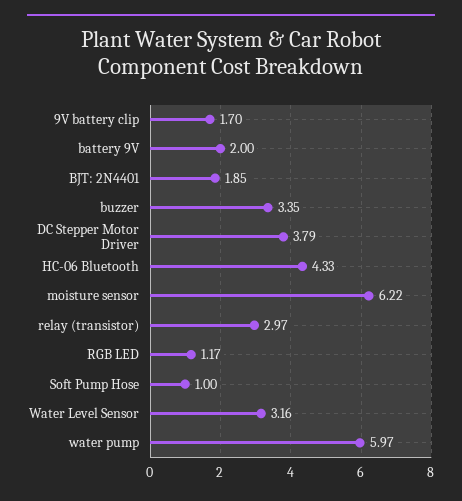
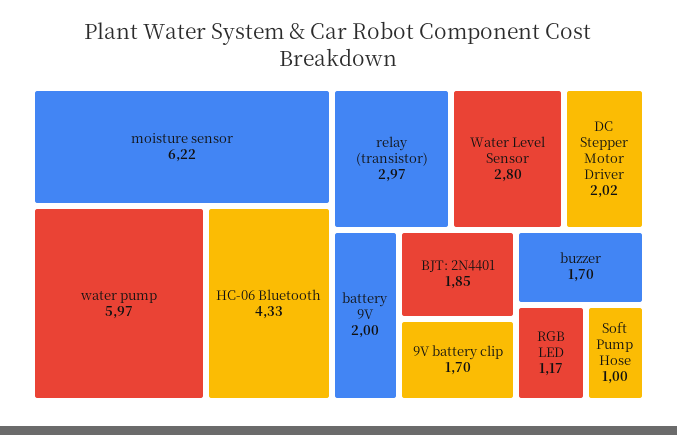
  {
    "9V battery clip": 1.7,
    "battery 9V": 2,
    "BJT: 2N4401": 1.85,
-   "buzzer": 3.35,
+   "buzzer": 1.7,
-   "DC Stepper Motor Driver": 3.79,
+   "DC Stepper Motor Driver": 2.02,
    "HC-06 Bluetooth": 4.33,
    "moisture sensor": 6.22,
    "relay (transistor)": 2.97,
    "RGB LED": 1.17,
    "Soft Pump Hose": 1,
-   "Water Level Sensor": 3.16,
+   "Water Level Sensor": 2.8,
    "water pump": 5.97
  }

